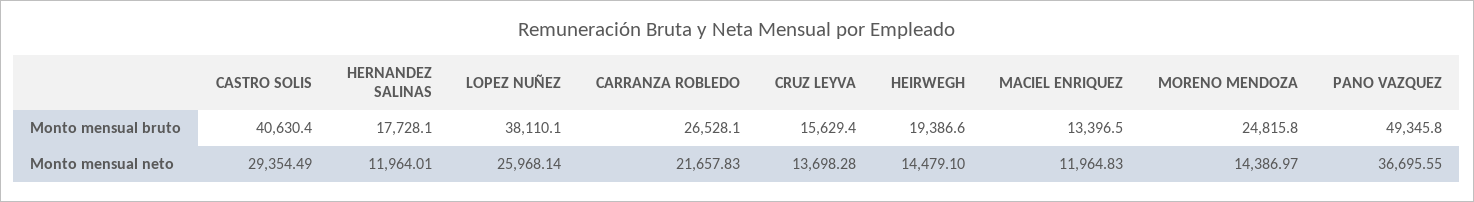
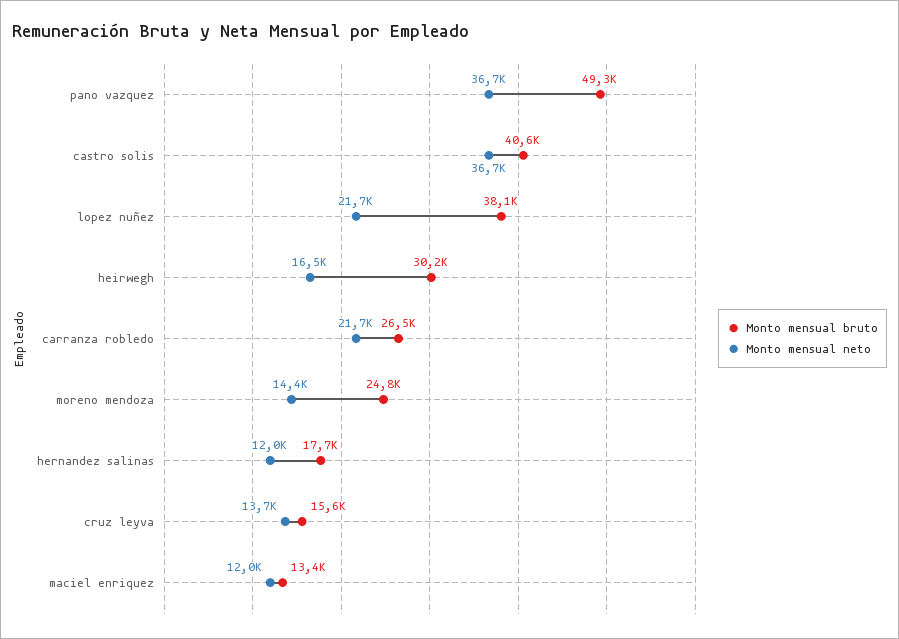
  {
    "Monto mensual bruto": {
      "CASTRO SOLIS": 40630.4,
      "HERNANDEZ SALINAS": 17728.1,
      "LOPEZ NUÑEZ": 38110.1,
      "CARRANZA ROBLEDO": 26528.1,
      "CRUZ LEYVA": 15629.4,
-     "HEIRWEGH": 19386.6,
+     "HEIRWEGH": 30200,
      "MACIEL ENRIQUEZ": 13396.5,
      "MORENO MENDOZA": 24815.8,
      "PANO VAZQUEZ": 49345.8
    },
    "Monto mensual neto": {
-     "CASTRO SOLIS": 29354.49,
+     "CASTRO SOLIS": 36700,
      "HERNANDEZ SALINAS": 11964.01,
-     "LOPEZ NUÑEZ": 25968.14,
+     "LOPEZ NUÑEZ": 21700,
      "CARRANZA ROBLEDO": 21657.83,
      "CRUZ LEYVA": 13698.28,
-     "HEIRWEGH": 14479.1,
+     "HEIRWEGH": 16500,
      "MACIEL ENRIQUEZ": 11964.83,
      "MORENO MENDOZA": 14386.97,
      "PANO VAZQUEZ": 36695.55
    }
  }

